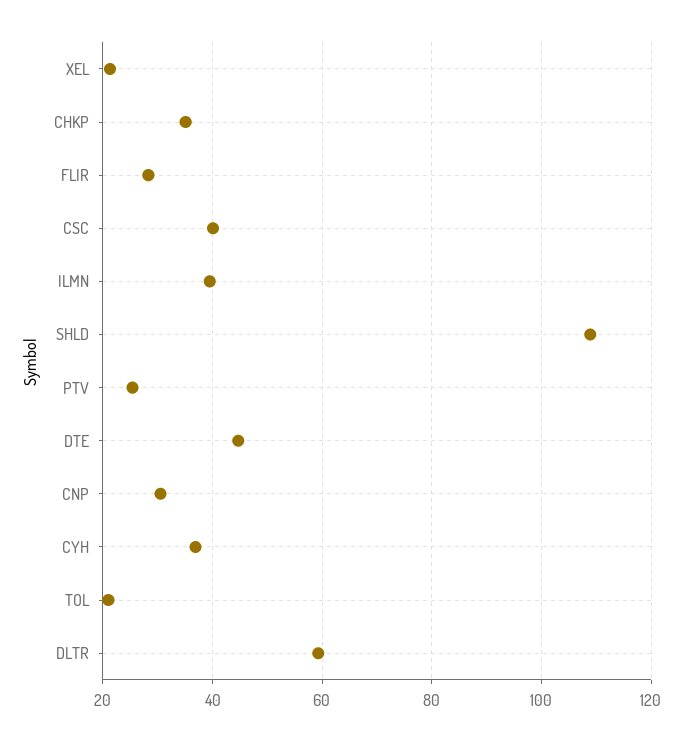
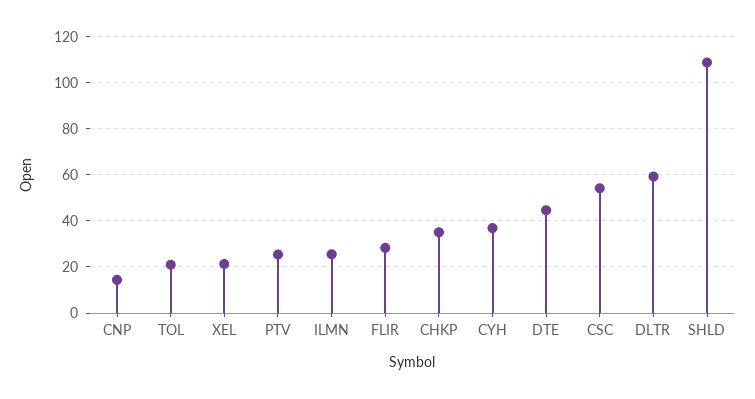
  {
    "XEL": 22,
    "CHKP": 36,
    "FLIR": 28,
-   "CSC": 40,
+   "CSC": 55,
-   "ILMN": 40,
+   "ILMN": 25,
    "SHLD": 108,
    "PTV": 26,
    "DTE": 44,
-   "CNP": 30,
+   "CNP": 15,
    "CYH": 36,
    "TOL": 22,
    "DLTR": 60
  }

